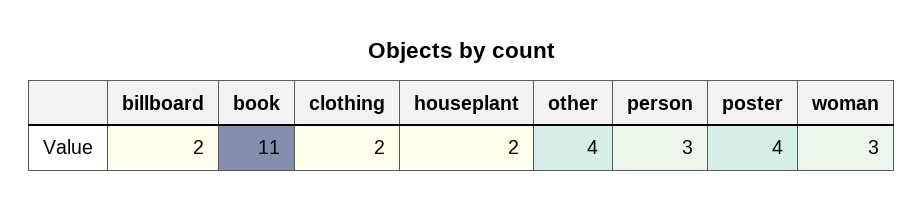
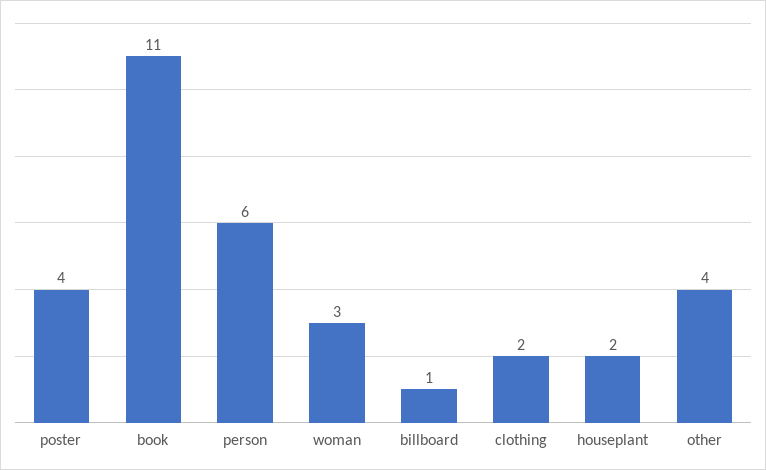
  {
-   "billboard": 2,
+   "billboard": 1,
    "book": 11,
    "clothing": 2,
    "houseplant": 2,
    "other": 4,
-   "person": 3,
+   "person": 6,
    "poster": 4,
    "woman": 3
  }

